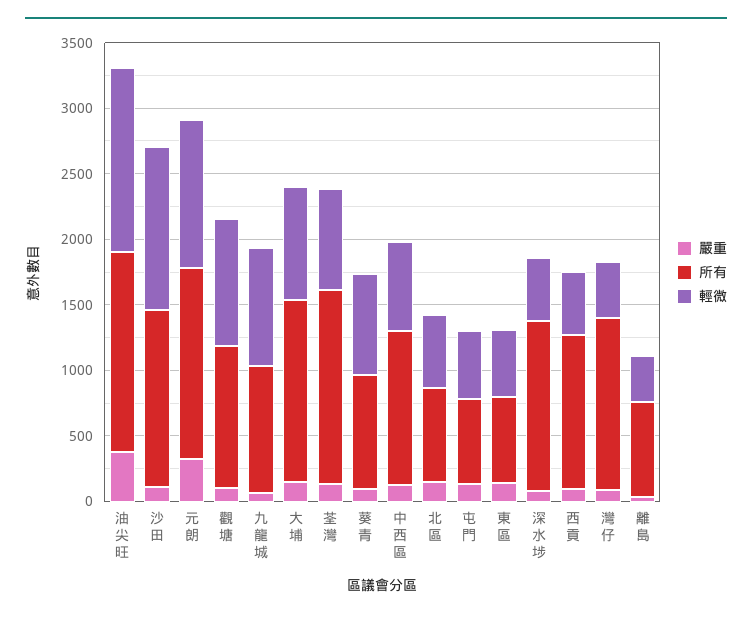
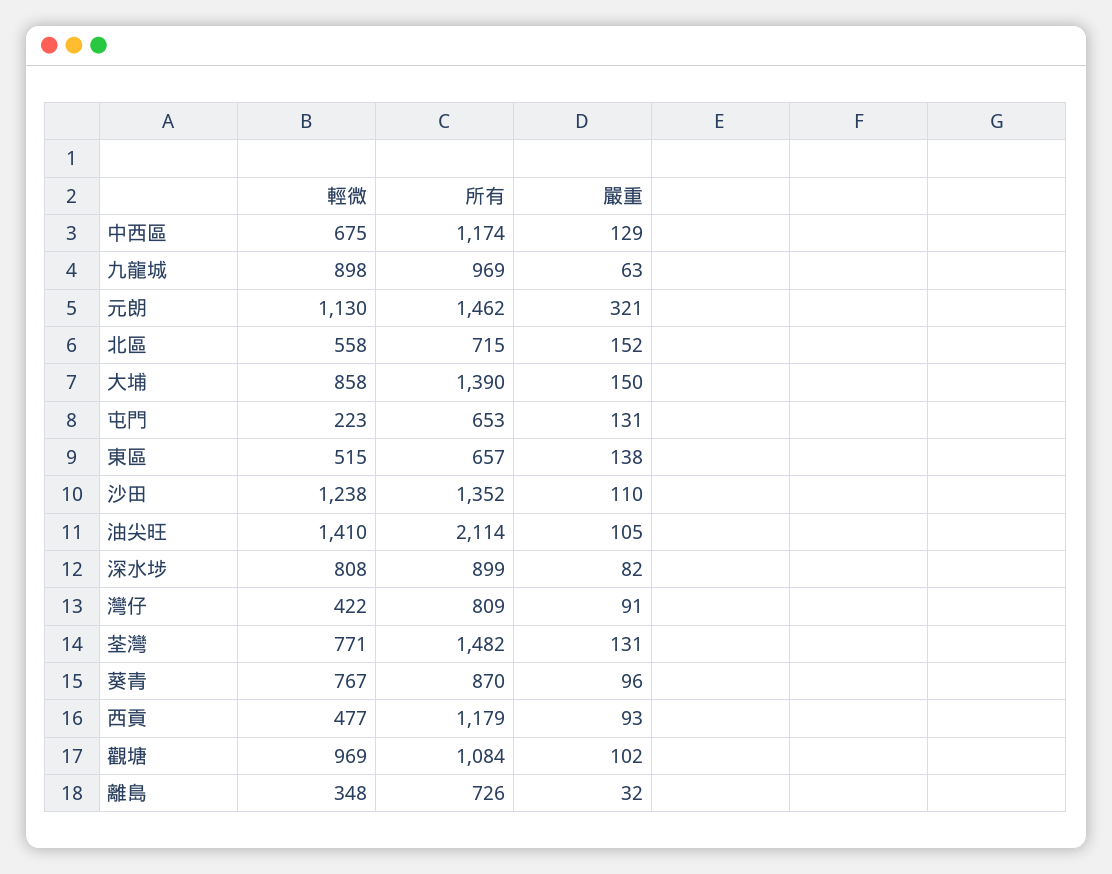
  {
    "嚴重": {
-     "油尖旺": 400,
+     "油尖旺": 105,
      "沙田": 110,
      "元朗": 321,
      "觀塘": 102,
      "九龍城": 63,
      "大埔": 150,
      "荃灣": 131,
      "葵青": 96,
      "中西區": 129,
      "北區": 152,
      "屯門": 131,
      "東區": 138,
      "深水埗": 82,
      "西貢": 93,
      "灣仔": 91,
      "離島": 32
    },
    "所有": {
-     "油尖旺": 1500,
+     "油尖旺": 2114,
      "沙田": 1352,
      "元朗": 1462,
      "觀塘": 1084,
      "九龍城": 969,
      "大埔": 1390,
      "荃灣": 1482,
      "葵青": 870,
      "中西區": 1174,
      "北區": 715,
      "屯門": 653,
      "東區": 657,
-     "深水埗": 1300,
+     "深水埗": 899,
      "西貢": 1179,
-     "灣仔": 1300,
+     "灣仔": 809,
      "離島": 726
    },
    "輕微": {
      "油尖旺": 1410,
      "沙田": 1238,
      "元朗": 1130,
      "觀塘": 969,
      "九龍城": 898,
      "大埔": 858,
      "荃灣": 771,
      "葵青": 767,
      "中西區": 675,
      "北區": 558,
-     "屯門": 500,
+     "屯門": 223,
      "東區": 515,
-     "深水埗": 500,
+     "深水埗": 808,
      "西貢": 477,
      "灣仔": 422,
      "離島": 348
    }
  }

